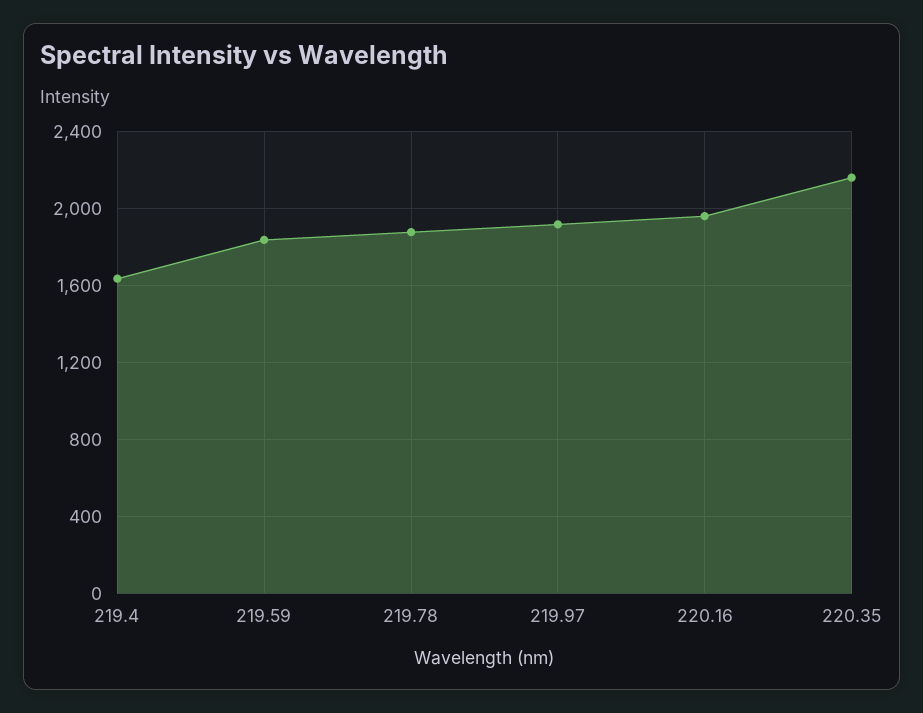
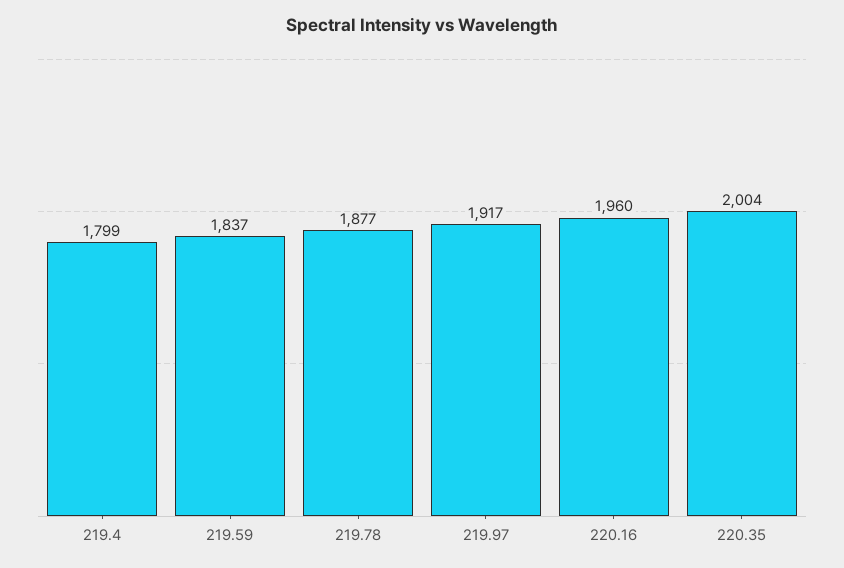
  {
-   "219.4": 1650,
+   "219.4": 1799,
    "219.59": 1837,
    "219.78": 1877,
    "219.97": 1917,
    "220.16": 1960,
-   "220.35": 2150
+   "220.35": 2004
  }

